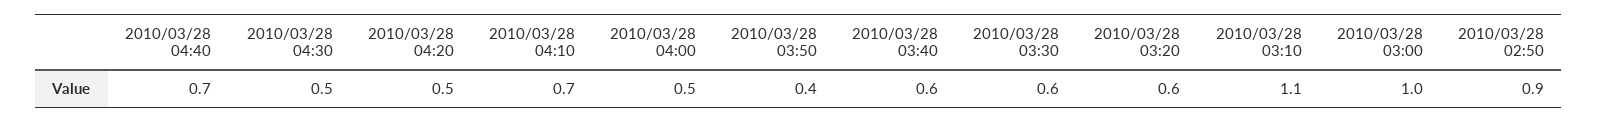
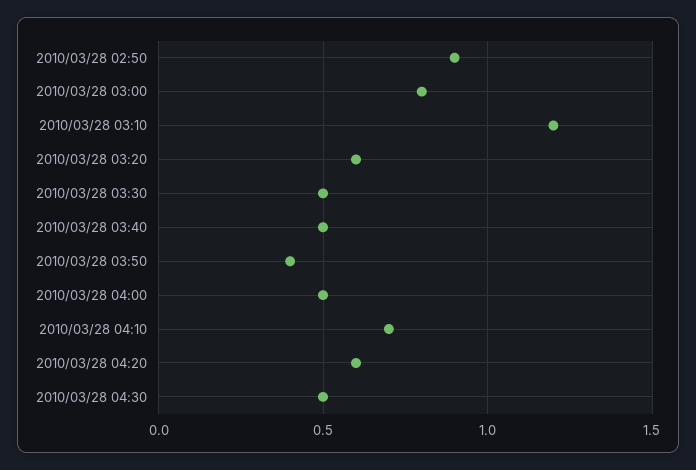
  {
-   "2010/03/28 04:40": 0.7,
    "2010/03/28 04:30": 0.5,
-   "2010/03/28 04:20": 0.5,
+   "2010/03/28 04:20": 0.6,
    "2010/03/28 04:10": 0.7,
    "2010/03/28 04:00": 0.5,
    "2010/03/28 03:50": 0.4,
-   "2010/03/28 03:40": 0.6,
+   "2010/03/28 03:40": 0.5,
-   "2010/03/28 03:30": 0.6,
+   "2010/03/28 03:30": 0.5,
    "2010/03/28 03:20": 0.6,
-   "2010/03/28 03:10": 1.1,
+   "2010/03/28 03:10": 1.2,
-   "2010/03/28 03:00": 1,
+   "2010/03/28 03:00": 0.8,
    "2010/03/28 02:50": 0.9
  }

